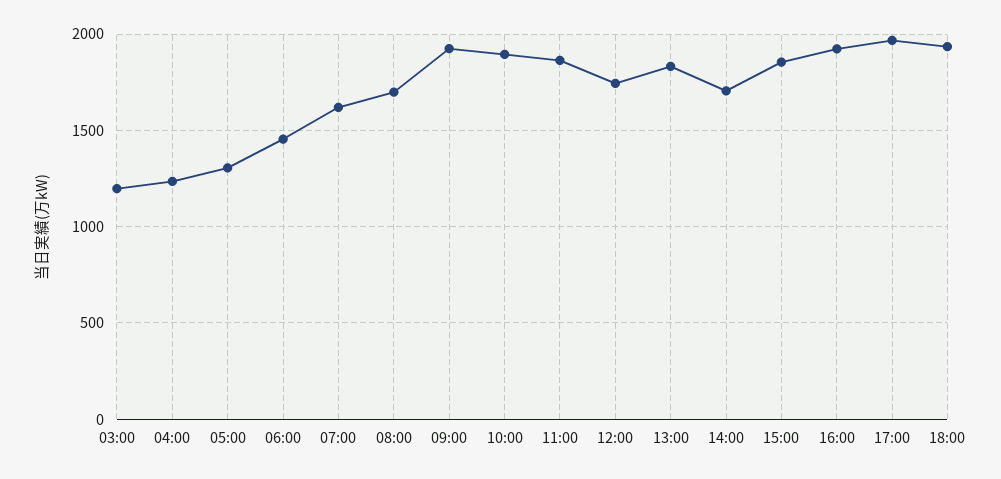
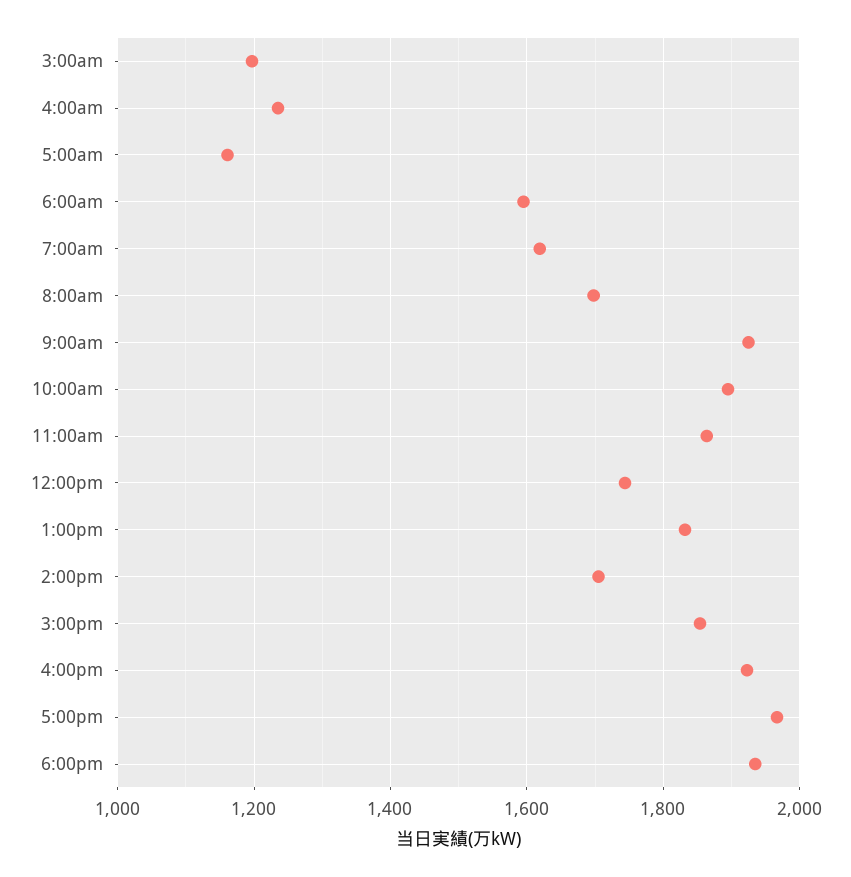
  {
    "03:00": 1200,
    "04:00": 1240,
-   "05:00": 1300,
+   "05:00": 1160,
-   "06:00": 1450,
+   "06:00": 1600,
    "07:00": 1620,
    "08:00": 1700,
    "09:00": 1920,
    "10:00": 1900,
    "11:00": 1860,
    "12:00": 1740,
    "13:00": 1840,
    "14:00": 1700,
    "15:00": 1860,
    "16:00": 1920,
    "17:00": 1960,
    "18:00": 1940
  }

